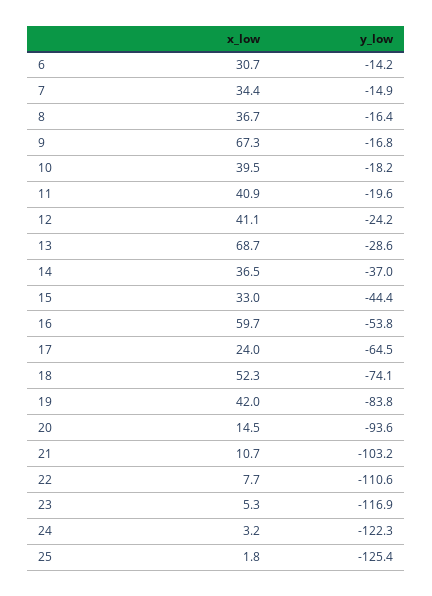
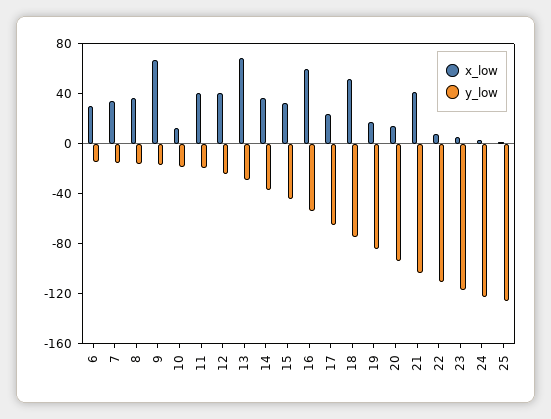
  {
    "x_low": {
      "6": 30.7,
      "7": 34.4,
      "8": 36.7,
      "9": 67.3,
-     "10": 39.5,
+     "10": 10,
      "11": 40.9,
      "12": 41.1,
      "13": 68.7,
      "14": 36.5,
      "15": 33,
      "16": 59.7,
      "17": 24,
      "18": 52.3,
-     "19": 42,
+     "19": 20,
      "20": 14.5,
-     "21": 10.7,
+     "21": 40,
      "22": 7.7,
      "23": 5.3,
      "24": 3.2,
      "25": 1.8
    },
    "y_low": {
      "6": -14.2,
      "7": -14.9,
      "8": -16.4,
      "9": -16.8,
      "10": -18.2,
      "11": -19.6,
      "12": -24.2,
      "13": -28.6,
      "14": -37,
      "15": -44.4,
      "16": -53.8,
      "17": -64.5,
      "18": -74.1,
      "19": -83.8,
      "20": -93.6,
      "21": -103.2,
      "22": -110.6,
      "23": -116.9,
      "24": -122.3,
      "25": -125.4
    }
  }

